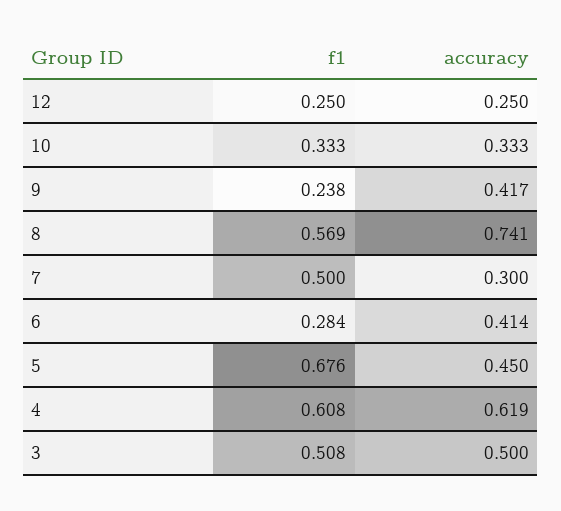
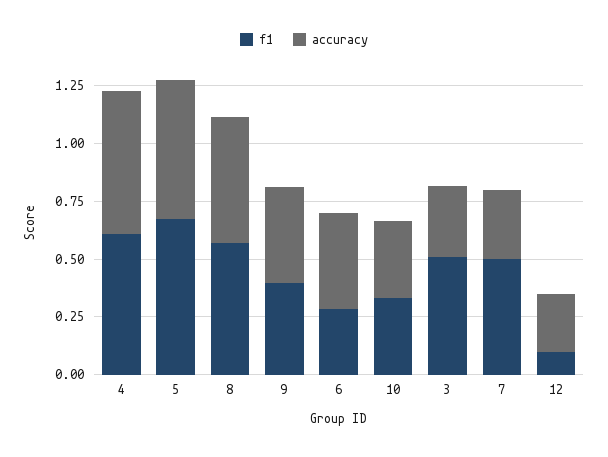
  {
    "f1": {
-     "12": 0.25,
+     "12": 0.1,
      "10": 0.333,
-     "9": 0.238,
+     "9": 0.4,
      "8": 0.569,
      "7": 0.5,
      "6": 0.284,
      "5": 0.676,
      "4": 0.608,
      "3": 0.508
    },
    "accuracy": {
      "12": 0.25,
      "10": 0.333,
      "9": 0.417,
-     "8": 0.741,
+     "8": 0.55,
      "7": 0.3,
      "6": 0.414,
-     "5": 0.45,
+     "5": 0.6,
      "4": 0.619,
-     "3": 0.5
+     "3": 0.3
    }
  }

